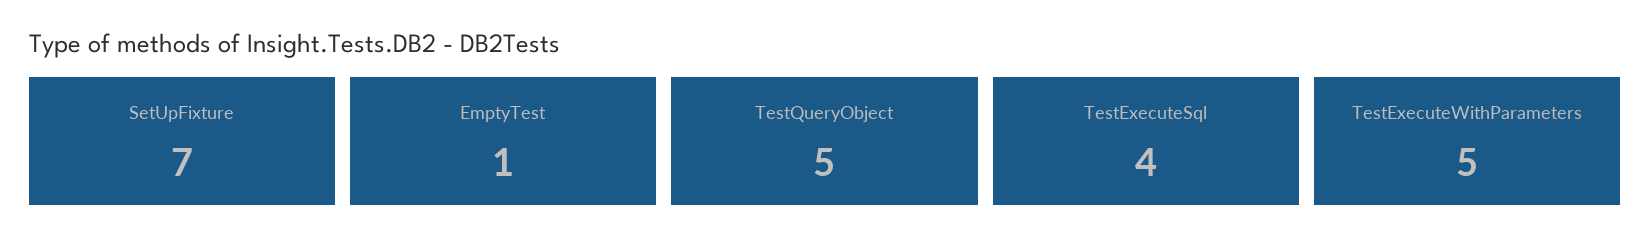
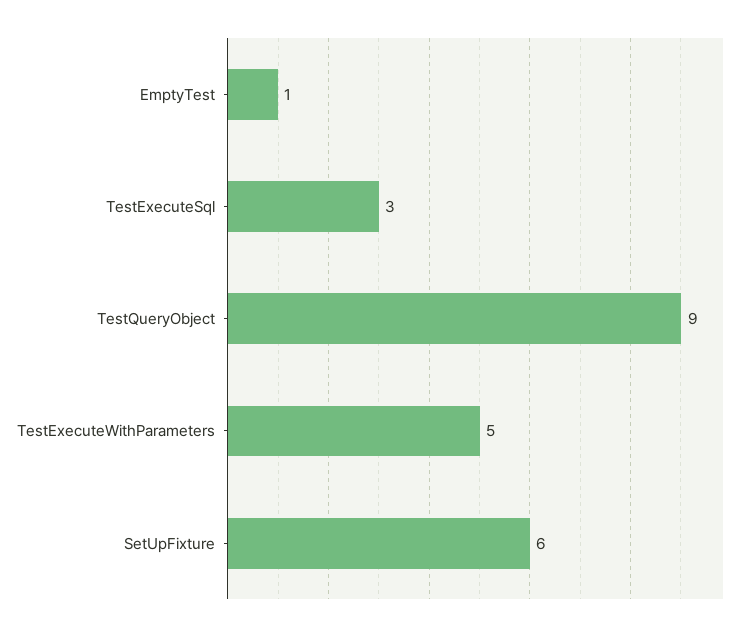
  {
-   "SetUpFixture": 7,
+   "SetUpFixture": 6,
    "EmptyTest": 1,
-   "TestQueryObject": 5,
+   "TestQueryObject": 9,
-   "TestExecuteSql": 4,
+   "TestExecuteSql": 3,
    "TestExecuteWithParameters": 5
  }

